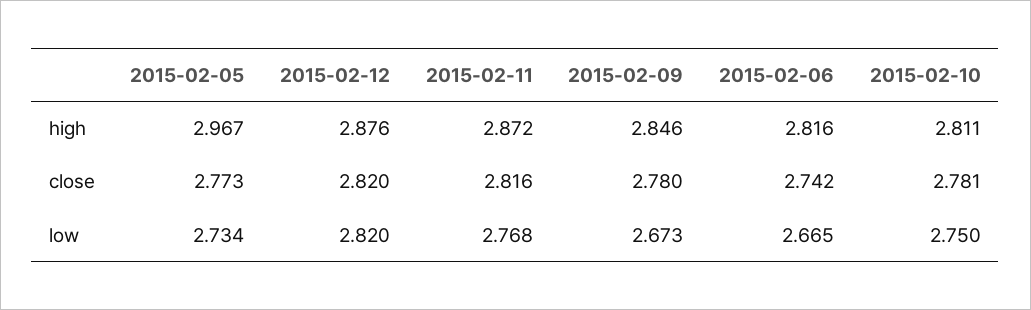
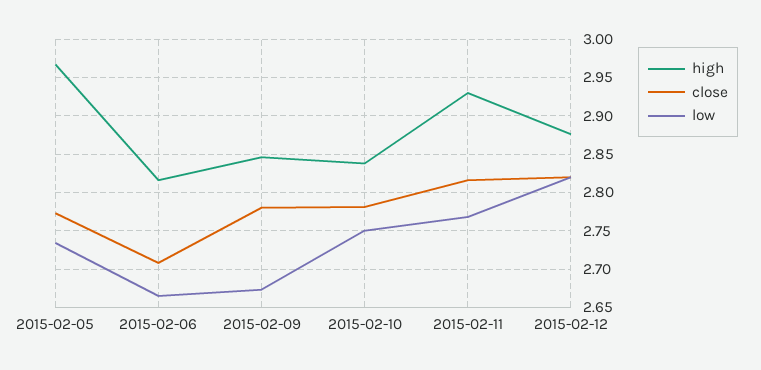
  {
    "high": {
      "2015-02-05": 2.967,
      "2015-02-12": 2.876,
-     "2015-02-11": 2.872,
+     "2015-02-11": 2.93,
      "2015-02-09": 2.846,
      "2015-02-06": 2.816,
-     "2015-02-10": 2.811
+     "2015-02-10": 2.84
    },
    "close": {
      "2015-02-05": 2.773,
      "2015-02-12": 2.82,
      "2015-02-11": 2.816,
      "2015-02-09": 2.78,
-     "2015-02-06": 2.742,
+     "2015-02-06": 2.71,
      "2015-02-10": 2.781
    },
    "low": {
      "2015-02-05": 2.734,
      "2015-02-12": 2.82,
      "2015-02-11": 2.768,
      "2015-02-09": 2.673,
      "2015-02-06": 2.665,
      "2015-02-10": 2.75
    }
  }

